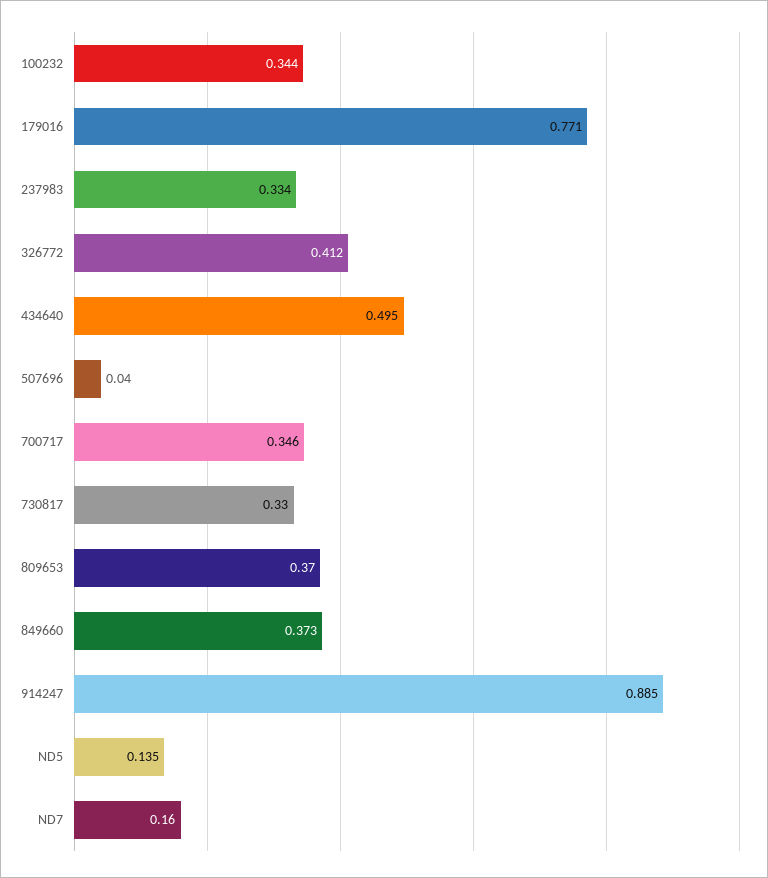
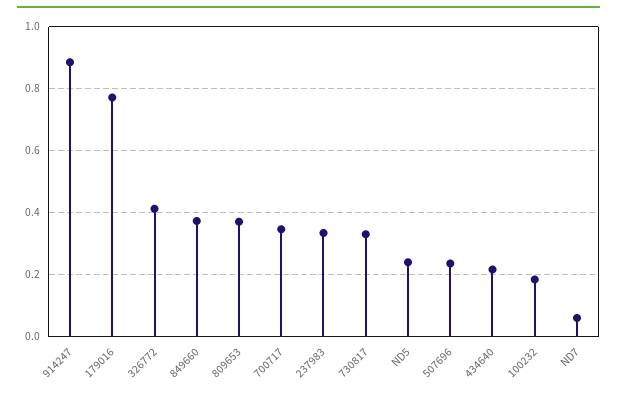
  {
-   "100232": 0.344,
+   "100232": 0.18,
    "179016": 0.771,
    "237983": 0.334,
    "326772": 0.412,
-   "434640": 0.495,
+   "434640": 0.22,
-   "507696": 0.04,
+   "507696": 0.24,
    "700717": 0.346,
    "730817": 0.33,
    "809653": 0.37,
    "849660": 0.373,
    "914247": 0.885,
-   "ND5": 0.135,
+   "ND5": 0.24,
-   "ND7": 0.16
+   "ND7": 0.06
  }

